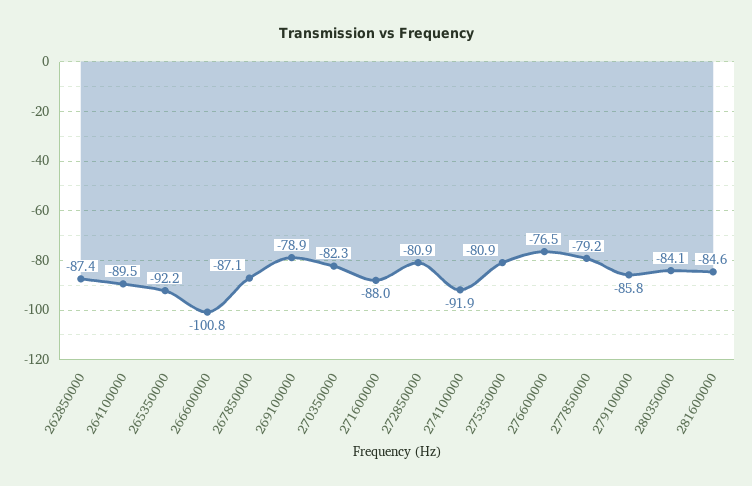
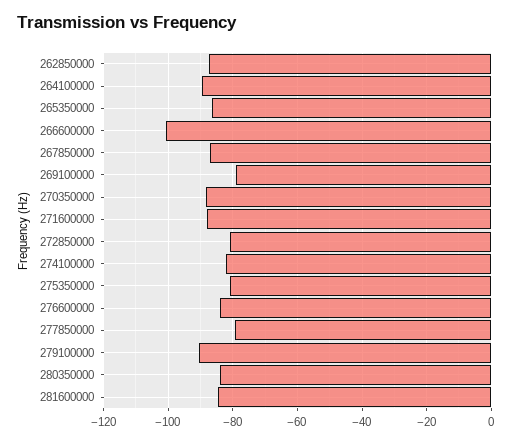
  {
    "262850000": -87.4,
    "264100000": -89.5,
-   "265350000": -92.2,
+   "265350000": -86,
    "266600000": -100.8,
    "267850000": -87.1,
    "269100000": -78.9,
-   "270350000": -82.3,
+   "270350000": -88,
    "271600000": -88,
    "272850000": -80.9,
-   "274100000": -91.9,
+   "274100000": -82,
    "275350000": -80.9,
-   "276600000": -76.5,
+   "276600000": -84,
    "277850000": -79.2,
-   "279100000": -85.8,
+   "279100000": -90,
    "280350000": -84.1,
    "281600000": -84.6
  }

